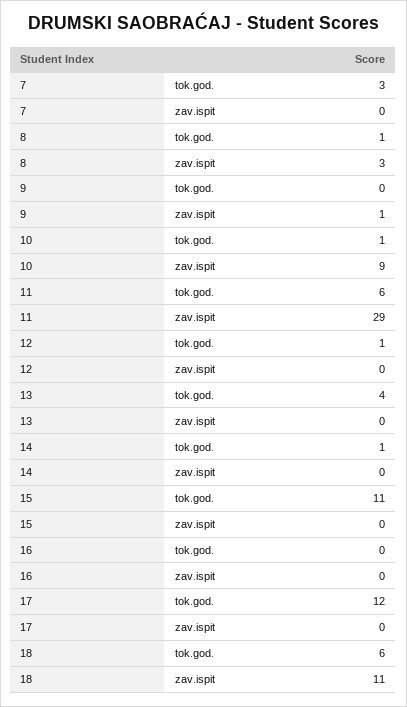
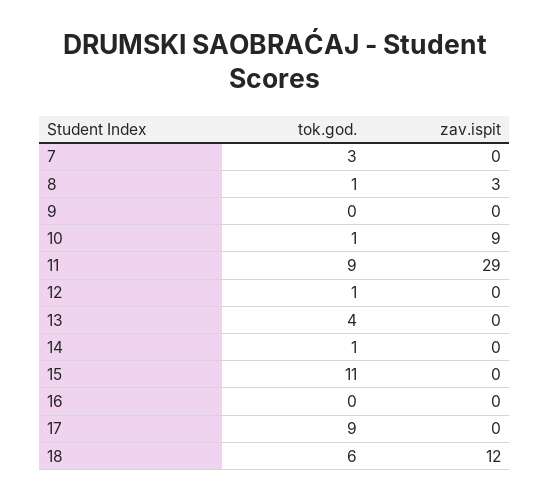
  {
    "7": {
      "tok.god.": 3,
      "zav.ispit": 0
    },
    "8": {
      "tok.god.": 1,
      "zav.ispit": 3
    },
    "9": {
      "tok.god.": 0,
-     "zav.ispit": 1
+     "zav.ispit": 0
    },
    "10": {
      "tok.god.": 1,
      "zav.ispit": 9
    },
    "11": {
-     "tok.god.": 6,
+     "tok.god.": 9,
      "zav.ispit": 29
    },
    "12": {
      "tok.god.": 1,
      "zav.ispit": 0
    },
    "13": {
      "tok.god.": 4,
      "zav.ispit": 0
    },
    "14": {
      "tok.god.": 1,
      "zav.ispit": 0
    },
    "15": {
      "tok.god.": 11,
      "zav.ispit": 0
    },
    "16": {
      "tok.god.": 0,
      "zav.ispit": 0
    },
    "17": {
-     "tok.god.": 12,
+     "tok.god.": 9,
      "zav.ispit": 0
    },
    "18": {
      "tok.god.": 6,
-     "zav.ispit": 11
+     "zav.ispit": 12
    }
  }

